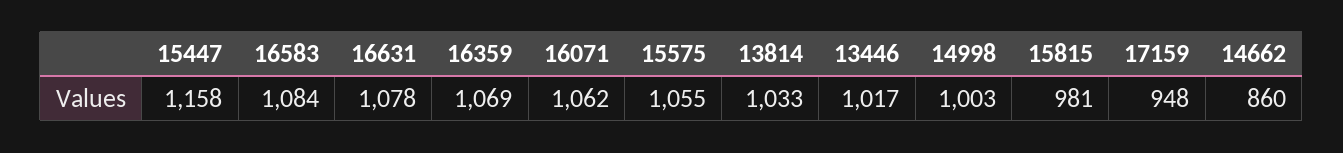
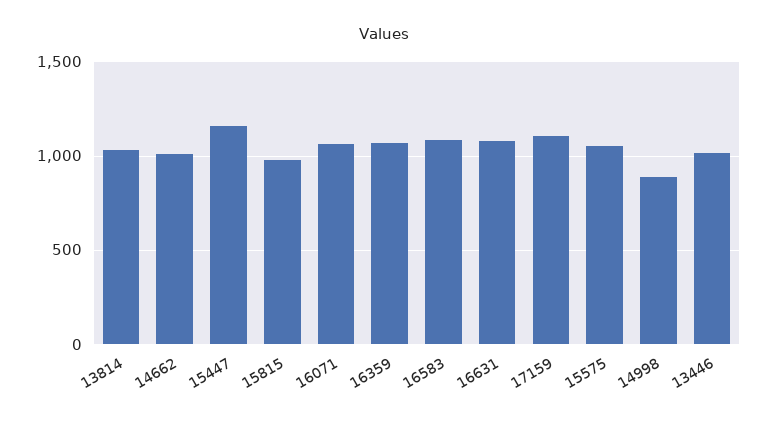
  {
    "15447": 1158,
    "16583": 1084,
    "16631": 1078,
    "16359": 1069,
    "16071": 1062,
    "15575": 1055,
    "13814": 1033,
    "13446": 1017,
-   "14998": 1003,
+   "14998": 900,
    "15815": 981,
-   "17159": 948,
+   "17159": 1100,
-   "14662": 860
+   "14662": 1000
  }

